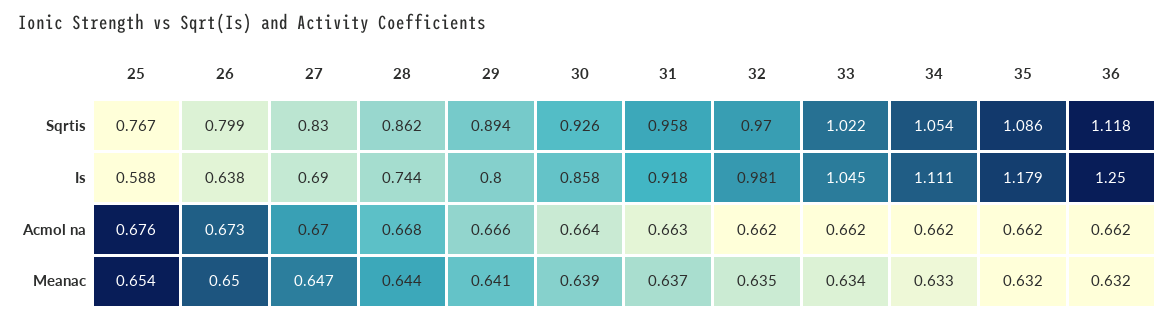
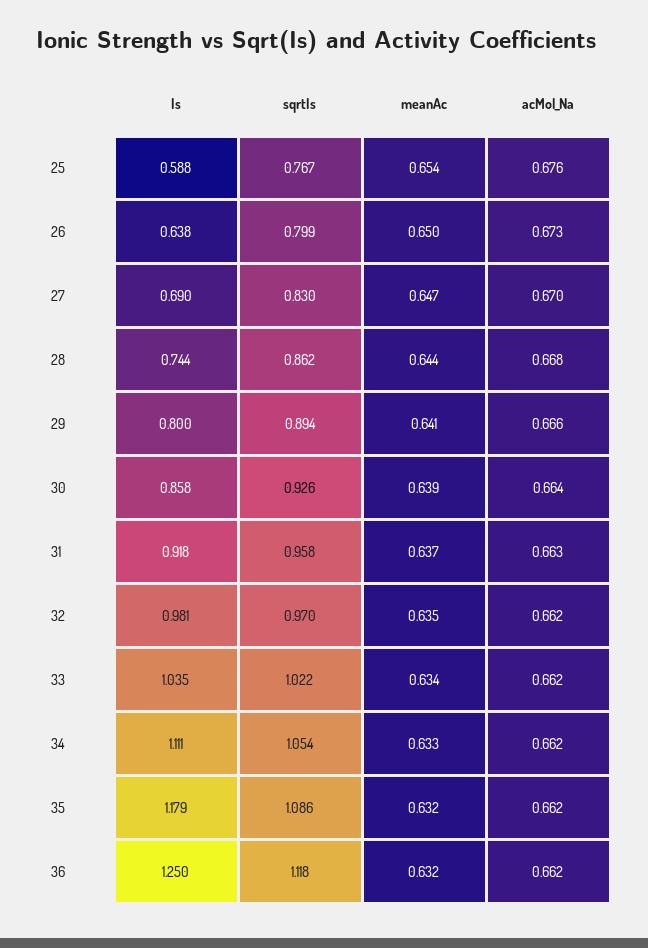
  {
    "25": {
      "Sqrtis": 0.767,
      "Is": 0.588,
      "Acmol na": 0.676,
      "Meanac": 0.654
    },
    "26": {
      "Sqrtis": 0.799,
      "Is": 0.638,
      "Acmol na": 0.673,
      "Meanac": 0.65
    },
    "27": {
      "Sqrtis": 0.83,
      "Is": 0.69,
      "Acmol na": 0.67,
      "Meanac": 0.647
    },
    "28": {
      "Sqrtis": 0.862,
      "Is": 0.744,
      "Acmol na": 0.668,
      "Meanac": 0.644
    },
    "29": {
      "Sqrtis": 0.894,
      "Is": 0.8,
      "Acmol na": 0.666,
      "Meanac": 0.641
    },
    "30": {
      "Sqrtis": 0.926,
      "Is": 0.858,
      "Acmol na": 0.664,
      "Meanac": 0.639
    },
    "31": {
      "Sqrtis": 0.958,
      "Is": 0.918,
      "Acmol na": 0.663,
      "Meanac": 0.637
    },
    "32": {
      "Sqrtis": 0.97,
      "Is": 0.981,
      "Acmol na": 0.662,
      "Meanac": 0.635
    },
    "33": {
      "Sqrtis": 1.022,
-     "Is": 1.045,
+     "Is": 1.035,
      "Acmol na": 0.662,
      "Meanac": 0.634
    },
    "34": {
      "Sqrtis": 1.054,
      "Is": 1.111,
      "Acmol na": 0.662,
      "Meanac": 0.633
    },
    "35": {
      "Sqrtis": 1.086,
      "Is": 1.179,
      "Acmol na": 0.662,
      "Meanac": 0.632
    },
    "36": {
      "Sqrtis": 1.118,
      "Is": 1.25,
      "Acmol na": 0.662,
      "Meanac": 0.632
    }
  }

